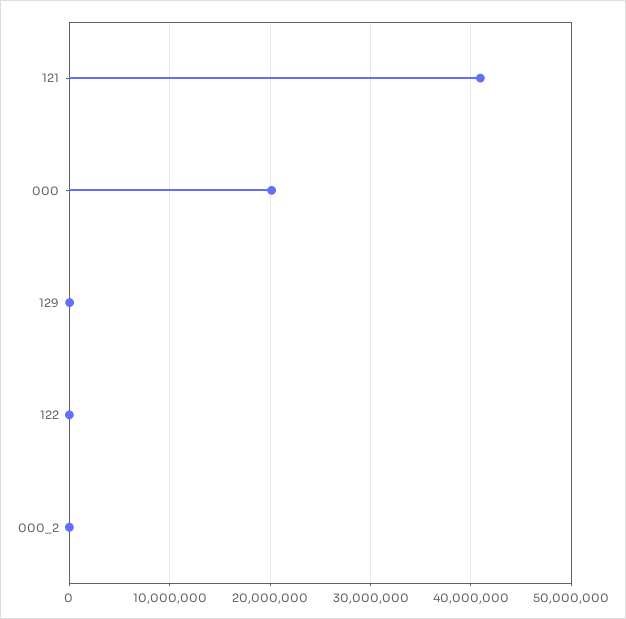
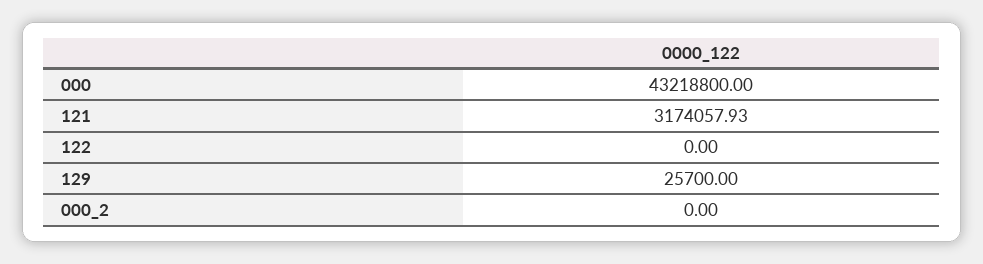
  {
-   "121": 41000000,
+   "121": 3174057.93,
-   "000": 20000000,
+   "000": 43218800,
    "129": 25700,
    "122": 0,
    "000_2": 0
  }

